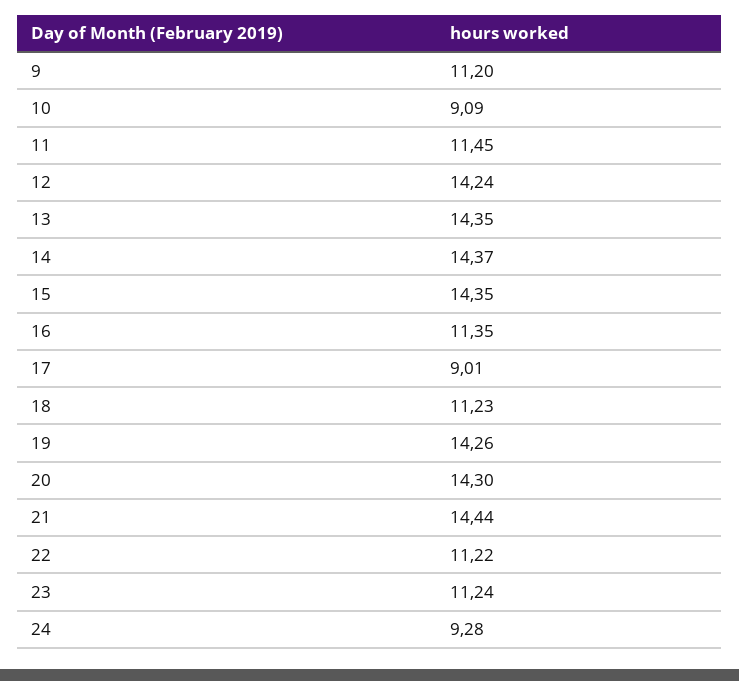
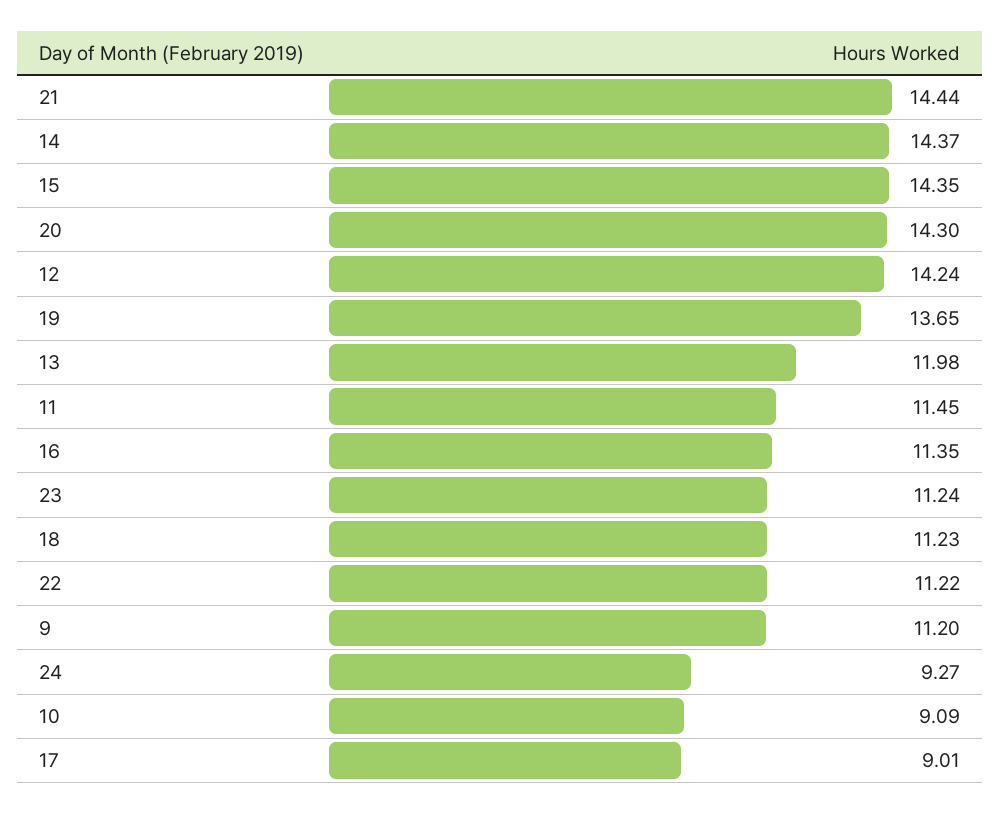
  {
    "9": 11.2,
    "10": 9.09,
    "11": 11.45,
    "12": 14.24,
-   "13": 14.35,
+   "13": 11.98,
    "14": 14.37,
    "15": 14.35,
    "16": 11.35,
    "17": 9.01,
    "18": 11.23,
-   "19": 14.26,
+   "19": 13.65,
    "20": 14.3,
    "21": 14.44,
    "22": 11.22,
    "23": 11.24,
-   "24": 9.28
+   "24": 9.27
  }

